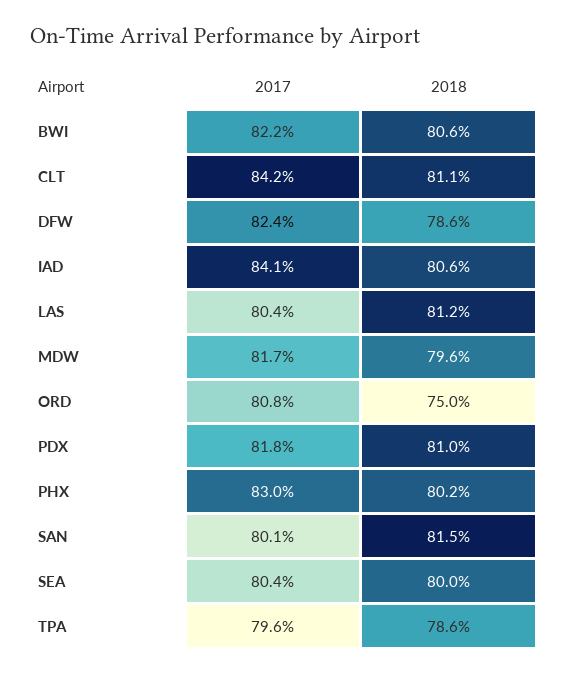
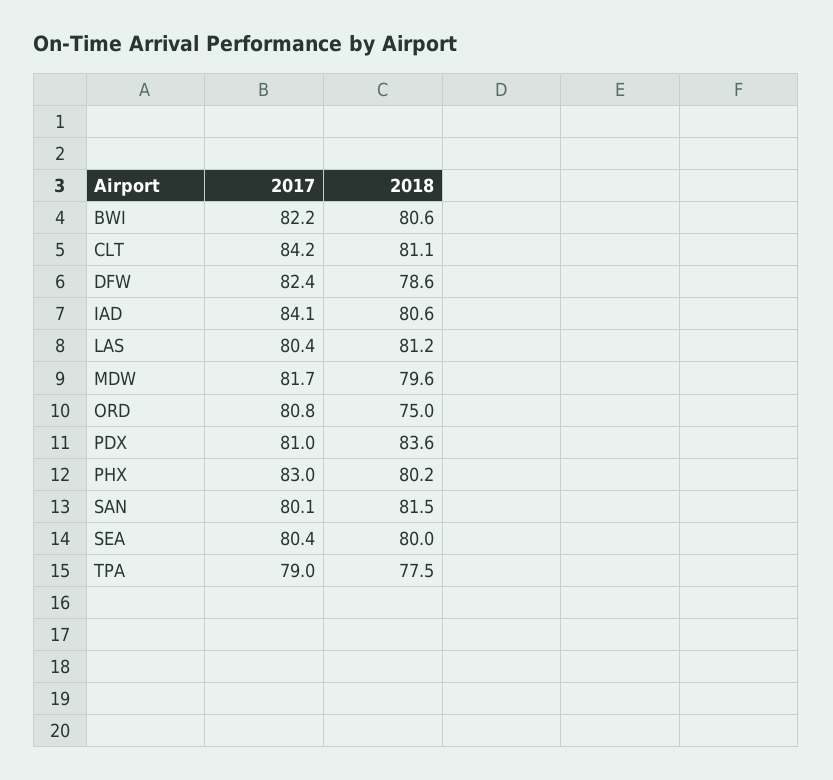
  {
    "2017": {
      "BWI": 82.2,
      "CLT": 84.2,
      "DFW": 82.4,
      "IAD": 84.1,
      "LAS": 80.4,
      "MDW": 81.7,
      "ORD": 80.8,
-     "PDX": 81.8,
+     "PDX": 81,
      "PHX": 83,
      "SAN": 80.1,
      "SEA": 80.4,
-     "TPA": 79.6
+     "TPA": 79
    },
    "2018": {
      "BWI": 80.6,
      "CLT": 81.1,
      "DFW": 78.6,
      "IAD": 80.6,
      "LAS": 81.2,
      "MDW": 79.6,
      "ORD": 75,
-     "PDX": 81,
+     "PDX": 83.6,
      "PHX": 80.2,
      "SAN": 81.5,
      "SEA": 80,
-     "TPA": 78.6
+     "TPA": 77.5
    }
  }

